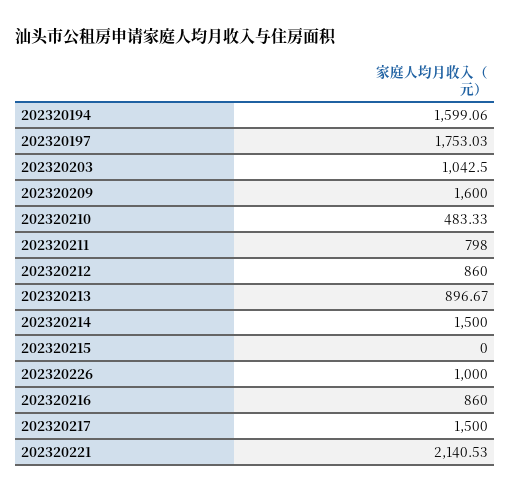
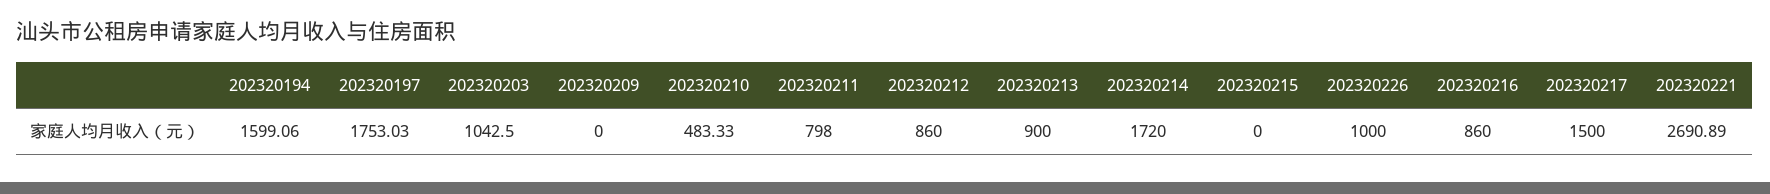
  {
    "202320194": 1599.06,
    "202320197": 1753.03,
    "202320203": 1042.5,
-   "202320209": 1600,
+   "202320209": 0,
    "202320210": 483.33,
    "202320211": 798,
    "202320212": 860,
-   "202320213": 896.67,
+   "202320213": 900,
-   "202320214": 1500,
+   "202320214": 1720,
    "202320215": 0,
    "202320226": 1000,
    "202320216": 860,
    "202320217": 1500,
-   "202320221": 2140.53
+   "202320221": 2690.89
  }

